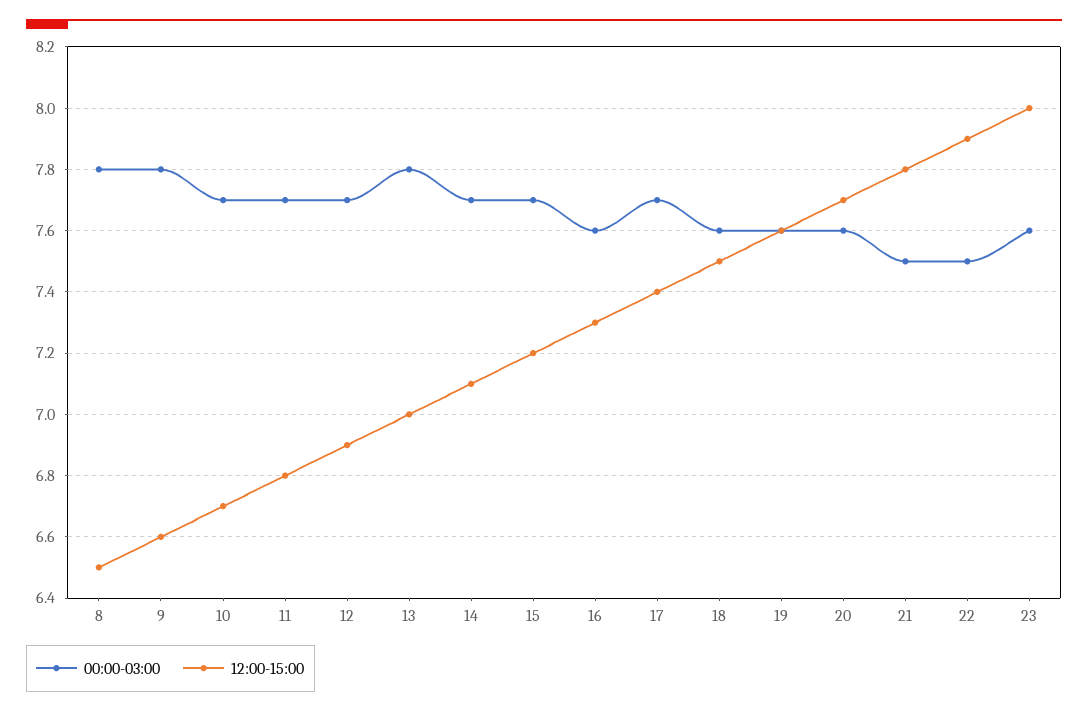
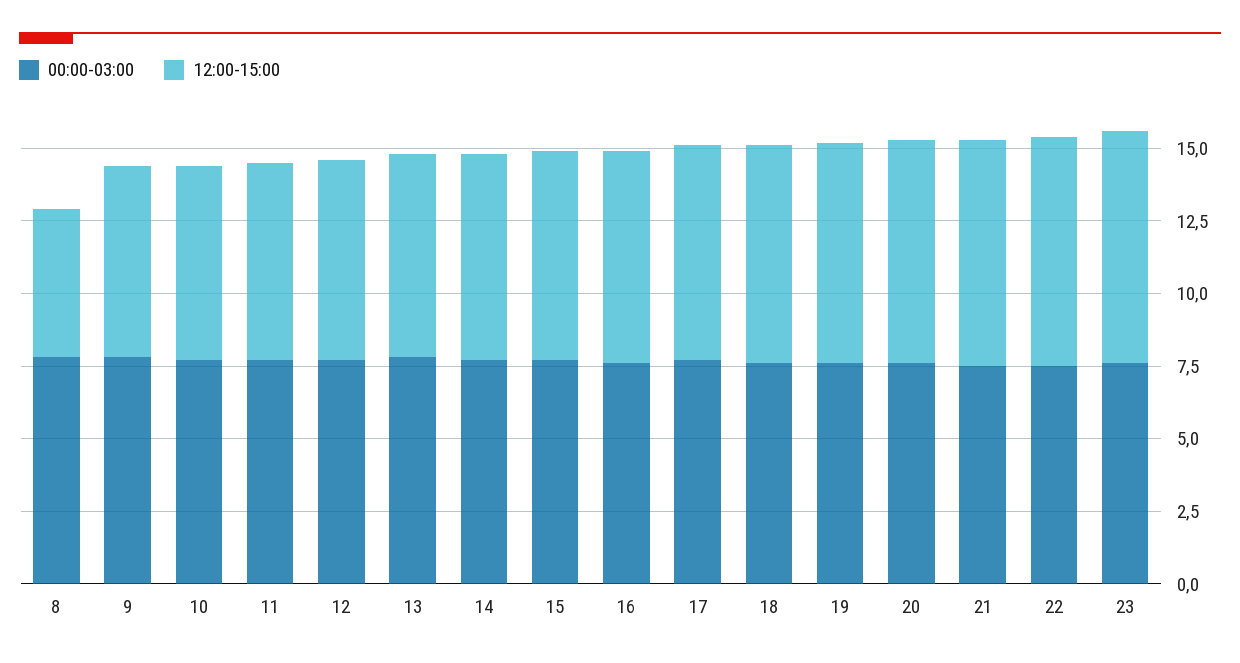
  {
    "00:00-03:00": {
      "8": 7.8,
      "9": 7.8,
      "10": 7.7,
      "11": 7.7,
      "12": 7.7,
      "13": 7.8,
      "14": 7.7,
      "15": 7.7,
      "16": 7.6,
      "17": 7.7,
      "18": 7.6,
      "19": 7.6,
      "20": 7.6,
      "21": 7.5,
      "22": 7.5,
      "23": 7.6
    },
    "12:00-15:00": {
-     "8": 6.5,
+     "8": 5,
      "9": 6.6,
      "10": 6.7,
      "11": 6.8,
      "12": 6.9,
      "13": 7,
      "14": 7.1,
      "15": 7.2,
      "16": 7.3,
      "17": 7.4,
      "18": 7.5,
      "19": 7.6,
      "20": 7.7,
      "21": 7.8,
      "22": 7.9,
      "23": 8
    }
  }

